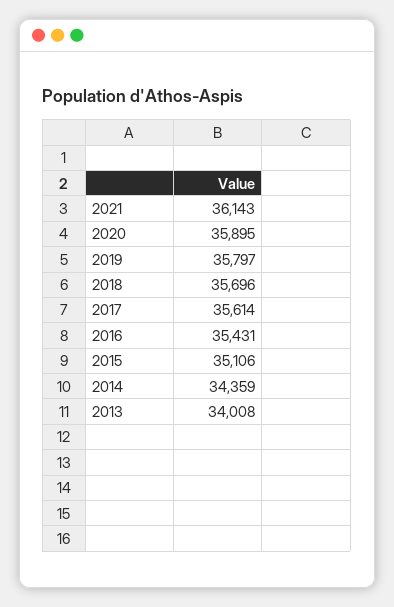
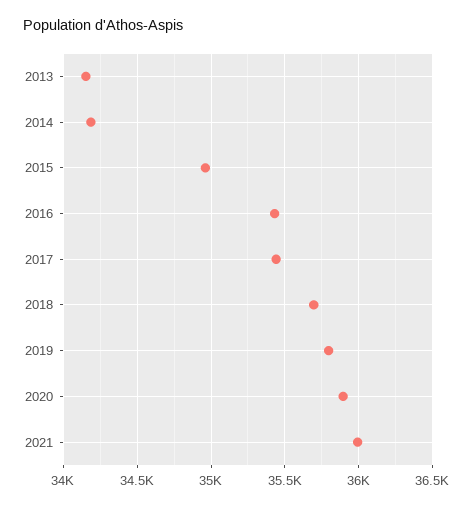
  {
-   "2021": 36143,
+   "2021": 36000,
    "2020": 35895,
    "2019": 35797,
    "2018": 35696,
-   "2017": 35614,
+   "2017": 35450,
    "2016": 35431,
-   "2015": 35106,
+   "2015": 34950,
-   "2014": 34359,
+   "2014": 34200,
-   "2013": 34008
+   "2013": 34150
  }

